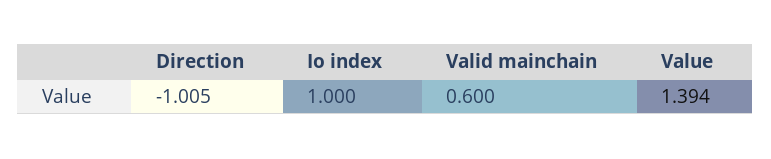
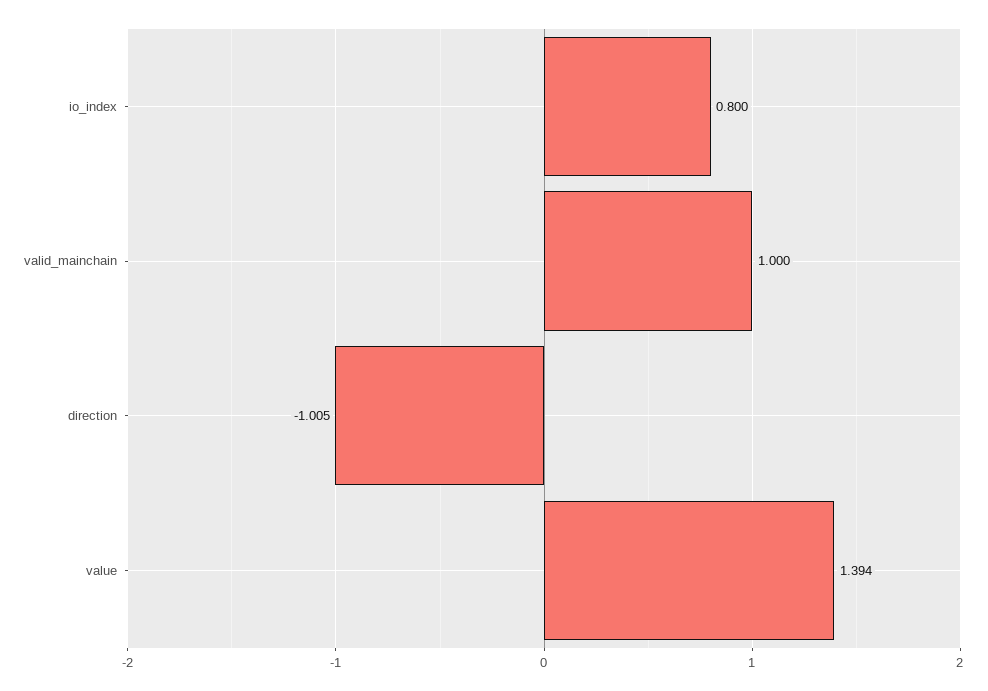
  {
    "Direction": -1.005,
-   "Io index": 1,
+   "Io index": 0.8,
-   "Valid mainchain": 0.6,
+   "Valid mainchain": 1,
    "Value": 1.394
  }

